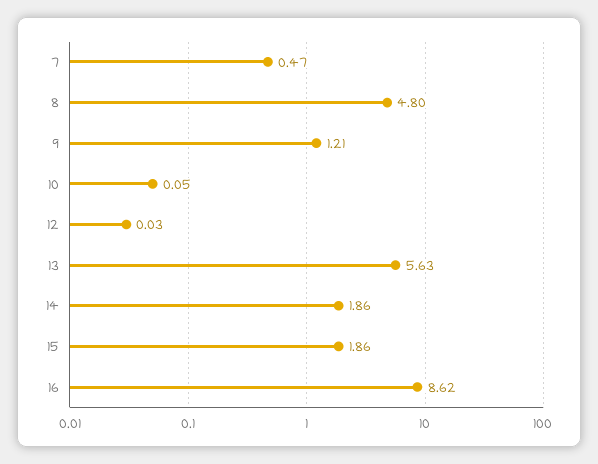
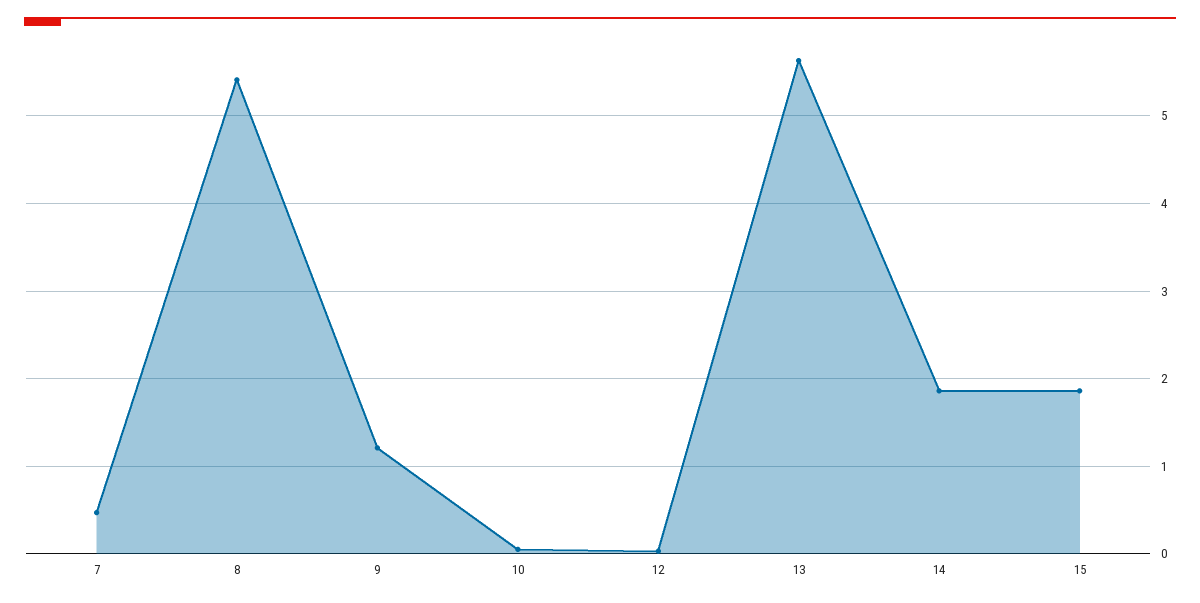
  {
    "7": 0.47,
-   "8": 4.8,
+   "8": 5.4,
    "9": 1.21,
    "10": 0.05,
    "12": 0.03,
    "13": 5.63,
    "14": 1.86,
-   "15": 1.86,
+   "15": 1.86
-   "16": 8.62
  }

